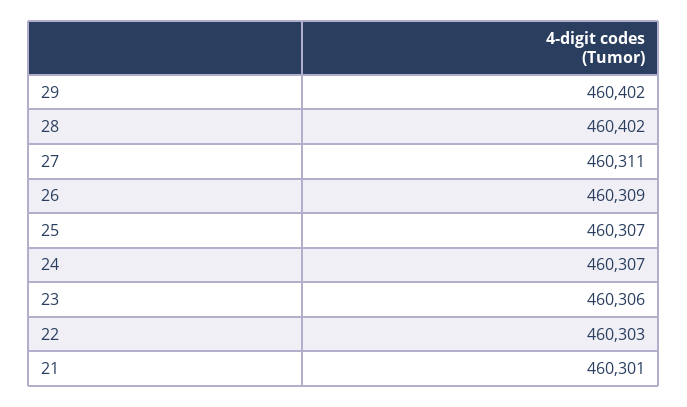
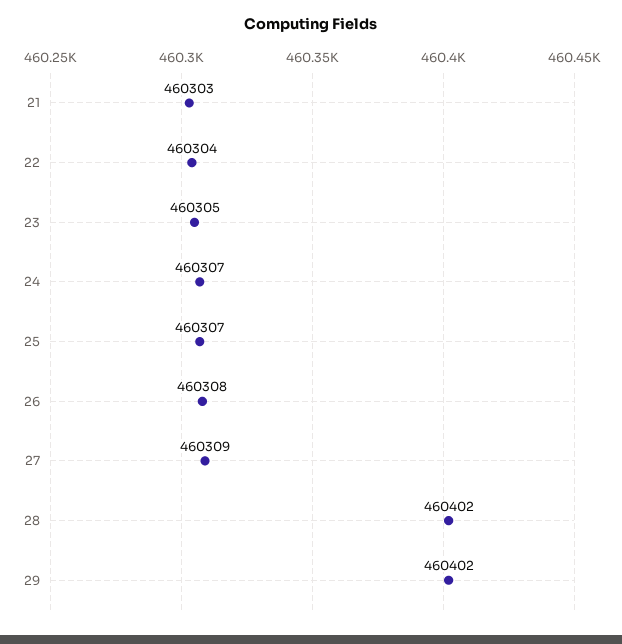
  {
    "29": 460402,
    "28": 460402,
-   "27": 460311,
+   "27": 460309,
-   "26": 460309,
+   "26": 460308,
    "25": 460307,
    "24": 460307,
-   "23": 460306,
+   "23": 460305,
-   "22": 460303,
+   "22": 460304,
-   "21": 460301
+   "21": 460303
  }

